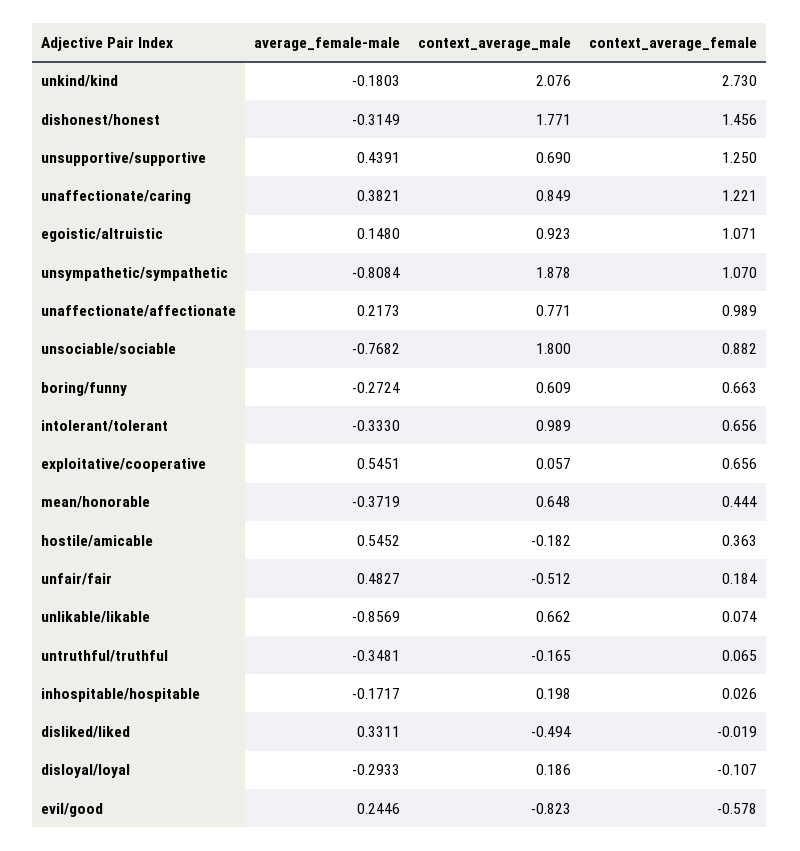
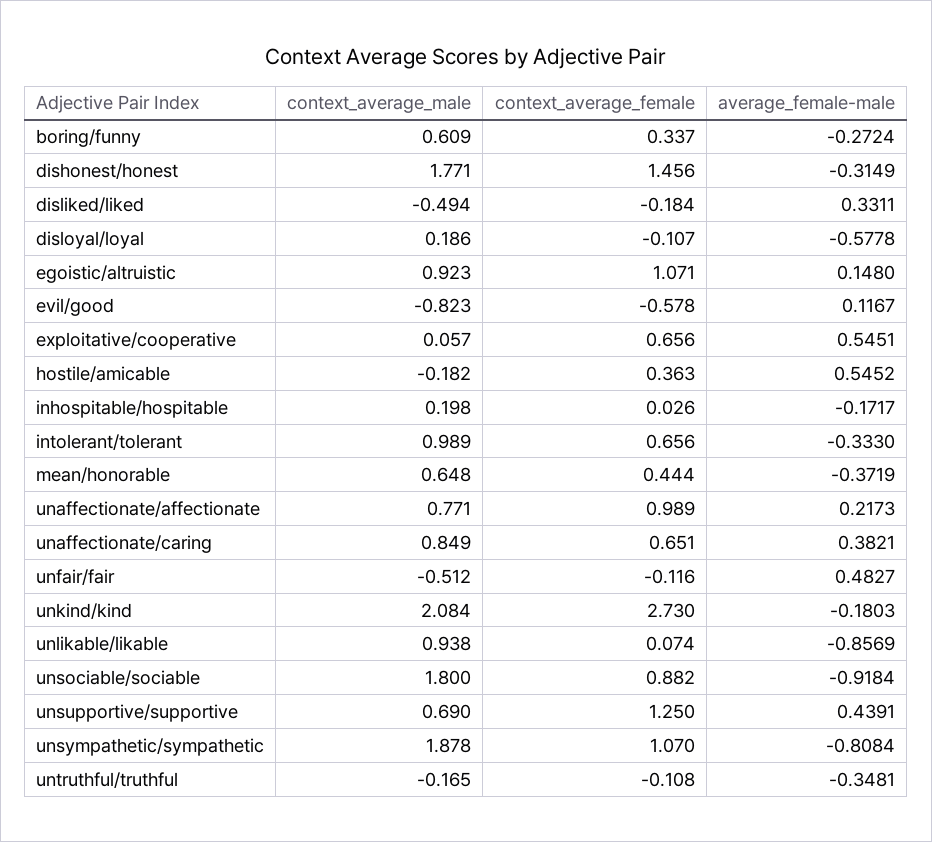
  {
    "average_female-male": {
      "unkind/kind": -0.1803,
      "dishonest/honest": -0.3149,
      "unsupportive/supportive": 0.4391,
      "unaffectionate/caring": 0.3821,
      "egoistic/altruistic": 0.148,
      "unsympathetic/sympathetic": -0.8084,
      "unaffectionate/affectionate": 0.2173,
-     "unsociable/sociable": -0.7682,
+     "unsociable/sociable": -0.9184,
      "boring/funny": -0.2724,
      "intolerant/tolerant": -0.333,
      "exploitative/cooperative": 0.5451,
      "mean/honorable": -0.3719,
      "hostile/amicable": 0.5452,
      "unfair/fair": 0.4827,
      "unlikable/likable": -0.8569,
      "untruthful/truthful": -0.3481,
      "inhospitable/hospitable": -0.1717,
      "disliked/liked": 0.3311,
-     "disloyal/loyal": -0.2933,
+     "disloyal/loyal": -0.5778,
-     "evil/good": 0.2446
+     "evil/good": 0.1167
    },
    "context_average_male": {
-     "unkind/kind": 2.076,
+     "unkind/kind": 2.084,
      "dishonest/honest": 1.771,
      "unsupportive/supportive": 0.69,
      "unaffectionate/caring": 0.849,
      "egoistic/altruistic": 0.923,
      "unsympathetic/sympathetic": 1.878,
      "unaffectionate/affectionate": 0.771,
      "unsociable/sociable": 1.8,
      "boring/funny": 0.609,
      "intolerant/tolerant": 0.989,
      "exploitative/cooperative": 0.057,
      "mean/honorable": 0.648,
      "hostile/amicable": -0.182,
      "unfair/fair": -0.512,
-     "unlikable/likable": 0.662,
+     "unlikable/likable": 0.938,
      "untruthful/truthful": -0.165,
      "inhospitable/hospitable": 0.198,
      "disliked/liked": -0.494,
      "disloyal/loyal": 0.186,
      "evil/good": -0.823
    },
    "context_average_female": {
      "unkind/kind": 2.73,
      "dishonest/honest": 1.456,
      "unsupportive/supportive": 1.25,
-     "unaffectionate/caring": 1.221,
+     "unaffectionate/caring": 0.651,
      "egoistic/altruistic": 1.071,
      "unsympathetic/sympathetic": 1.07,
      "unaffectionate/affectionate": 0.989,
      "unsociable/sociable": 0.882,
-     "boring/funny": 0.663,
+     "boring/funny": 0.337,
      "intolerant/tolerant": 0.656,
      "exploitative/cooperative": 0.656,
      "mean/honorable": 0.444,
      "hostile/amicable": 0.363,
-     "unfair/fair": 0.184,
+     "unfair/fair": -0.116,
      "unlikable/likable": 0.074,
-     "untruthful/truthful": 0.065,
+     "untruthful/truthful": -0.108,
      "inhospitable/hospitable": 0.026,
-     "disliked/liked": -0.019,
+     "disliked/liked": -0.184,
      "disloyal/loyal": -0.107,
      "evil/good": -0.578
    }
  }

